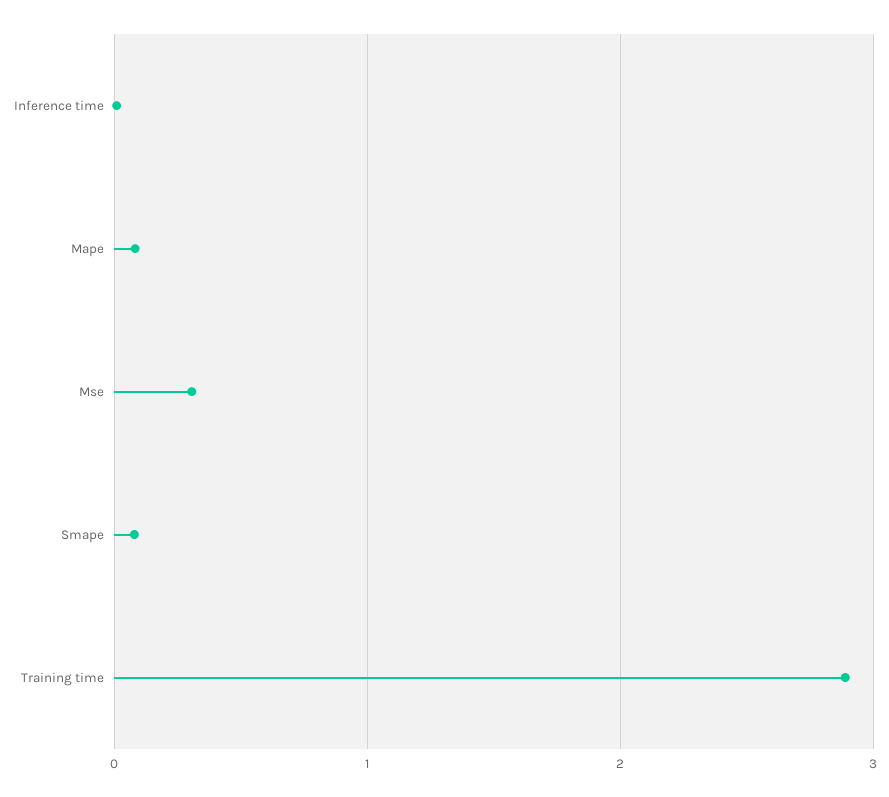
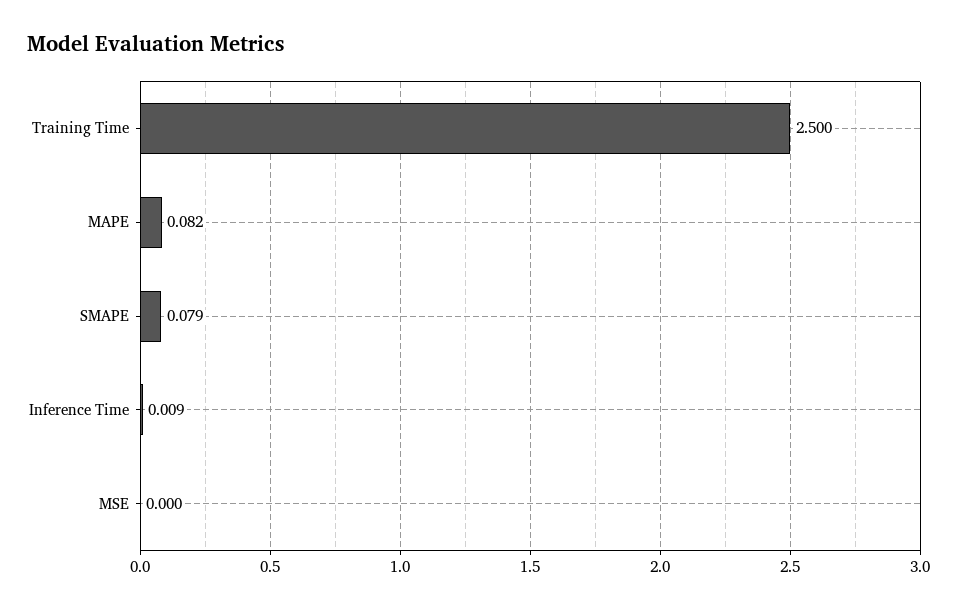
  {
    "Inference time": 0.009,
    "Mape": 0.082,
-   "Mse": 0.3,
+   "Mse": 0,
    "Smape": 0.079,
-   "Training time": 2.9
+   "Training time": 2.5
  }

